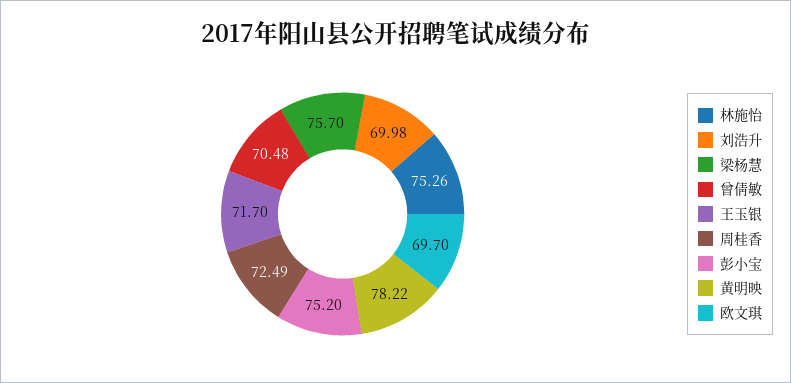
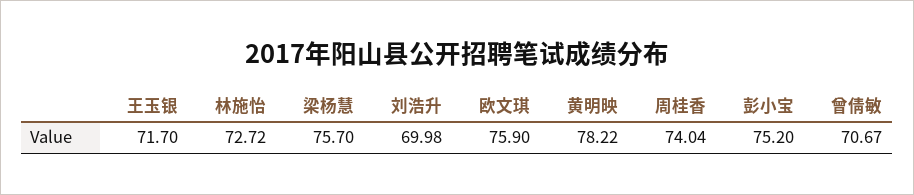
  {
-   "林施怡": 75.26,
+   "林施怡": 72.72,
    "刘浩升": 69.98,
    "梁杨慧": 75.7,
-   "曾倩敏": 70.48,
+   "曾倩敏": 70.67,
    "王玉银": 71.7,
-   "周桂香": 72.49,
+   "周桂香": 74.04,
    "彭小宝": 75.2,
    "黄明映": 78.22,
-   "欧文琪": 69.7
+   "欧文琪": 75.9
  }

